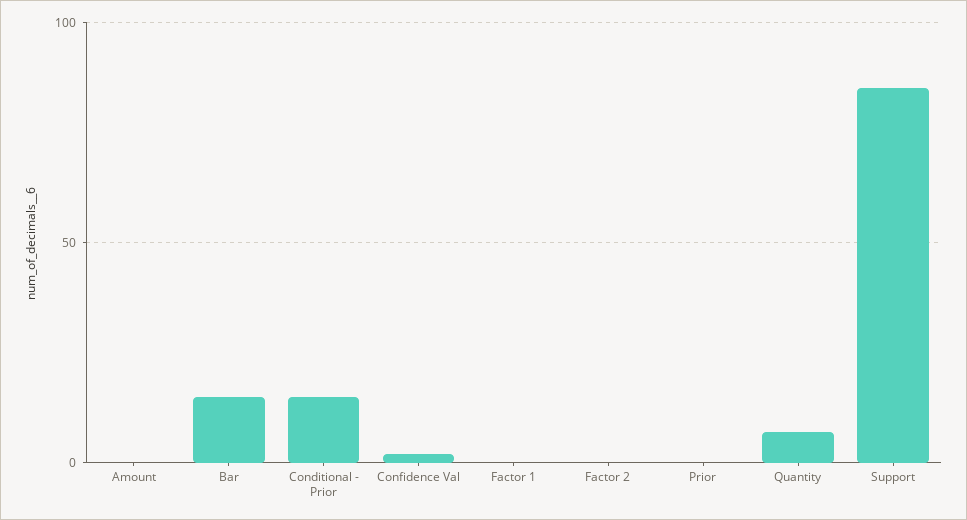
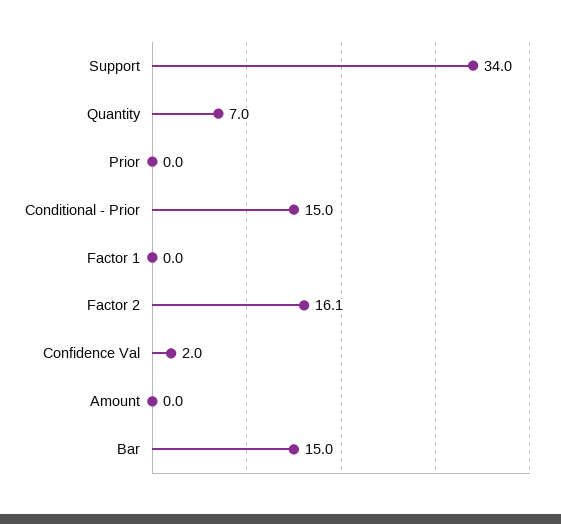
  {
    "Amount": 0,
    "Bar": 15,
    "Conditional - Prior": 15,
    "Confidence Val": 2,
    "Factor 1": 0,
-   "Factor 2": 0,
+   "Factor 2": 16.1,
    "Prior": 0,
    "Quantity": 7,
-   "Support": 85
+   "Support": 34
  }

